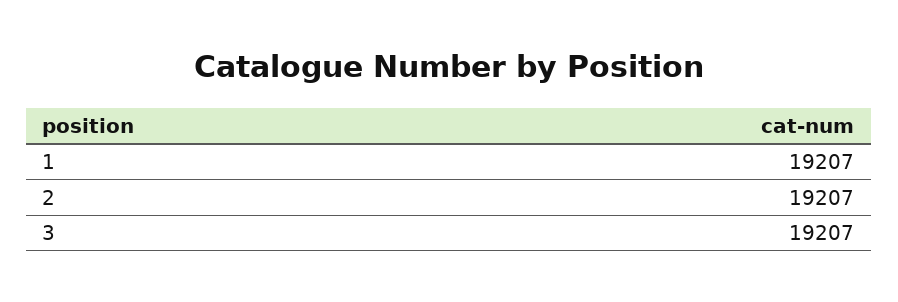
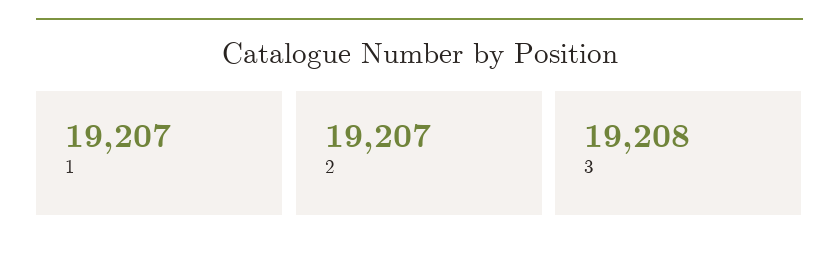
  {
    "1": 19207,
    "2": 19207,
-   "3": 19207
+   "3": 19208
  }

